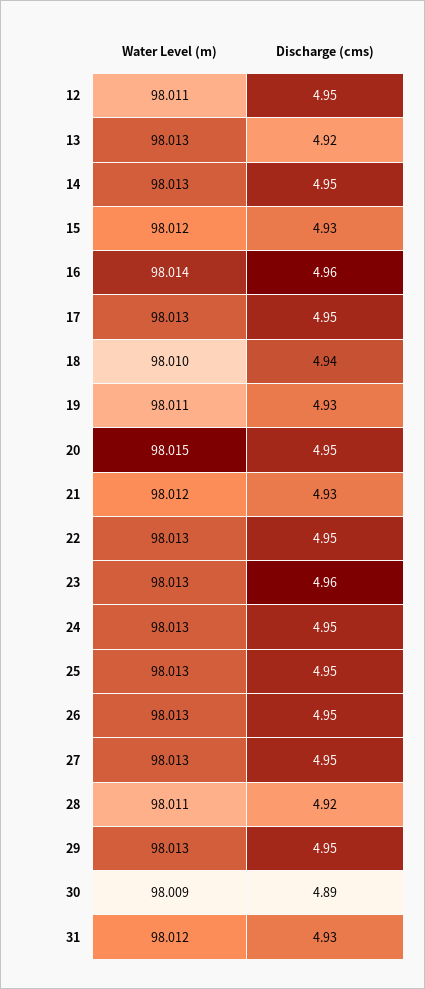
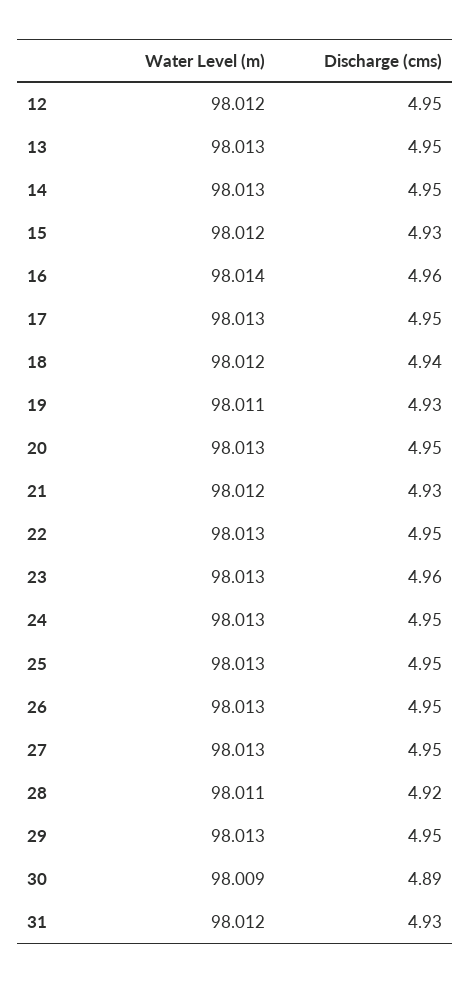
  {
    "Water Level (m)": {
-     "12": 98.011,
+     "12": 98.012,
      "13": 98.013,
      "14": 98.013,
      "15": 98.012,
      "16": 98.014,
      "17": 98.013,
-     "18": 98.01,
+     "18": 98.012,
      "19": 98.011,
-     "20": 98.015,
+     "20": 98.013,
      "21": 98.012,
      "22": 98.013,
      "23": 98.013,
      "24": 98.013,
      "25": 98.013,
      "26": 98.013,
      "27": 98.013,
      "28": 98.011,
      "29": 98.013,
      "30": 98.009,
      "31": 98.012
    },
    "Discharge (cms)": {
      "12": 4.95,
-     "13": 4.92,
+     "13": 4.95,
      "14": 4.95,
      "15": 4.93,
      "16": 4.96,
      "17": 4.95,
      "18": 4.94,
      "19": 4.93,
      "20": 4.95,
      "21": 4.93,
      "22": 4.95,
      "23": 4.96,
      "24": 4.95,
      "25": 4.95,
      "26": 4.95,
      "27": 4.95,
      "28": 4.92,
      "29": 4.95,
      "30": 4.89,
      "31": 4.93
    }
  }

